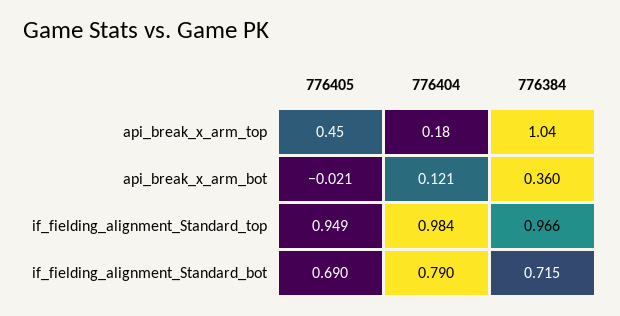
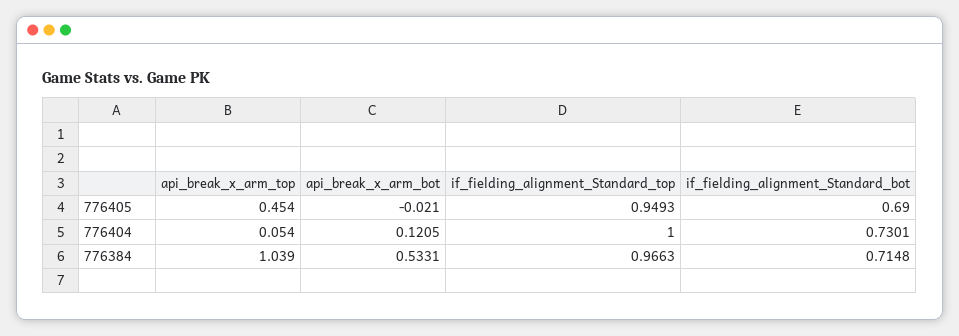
  {
    "776405": {
      "api_break_x_arm_top": 0.454,
      "api_break_x_arm_bot": -0.021,
      "if_fielding_alignment_Standard_top": 0.9493,
      "if_fielding_alignment_Standard_bot": 0.69
    },
    "776404": {
-     "api_break_x_arm_top": 0.18,
+     "api_break_x_arm_top": 0.054,
      "api_break_x_arm_bot": 0.1205,
-     "if_fielding_alignment_Standard_top": 0.984,
+     "if_fielding_alignment_Standard_top": 1,
-     "if_fielding_alignment_Standard_bot": 0.79
+     "if_fielding_alignment_Standard_bot": 0.7301
    },
    "776384": {
      "api_break_x_arm_top": 1.039,
-     "api_break_x_arm_bot": 0.36,
+     "api_break_x_arm_bot": 0.5331,
      "if_fielding_alignment_Standard_top": 0.9663,
      "if_fielding_alignment_Standard_bot": 0.7148
    }
  }

